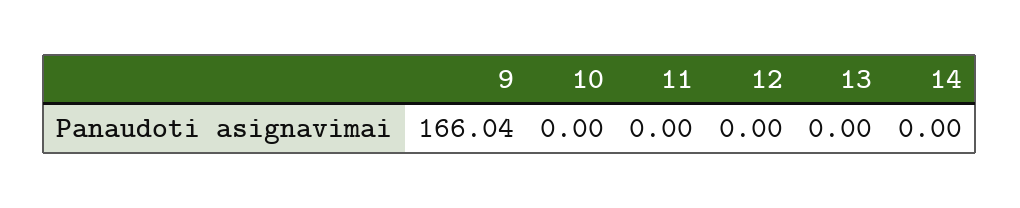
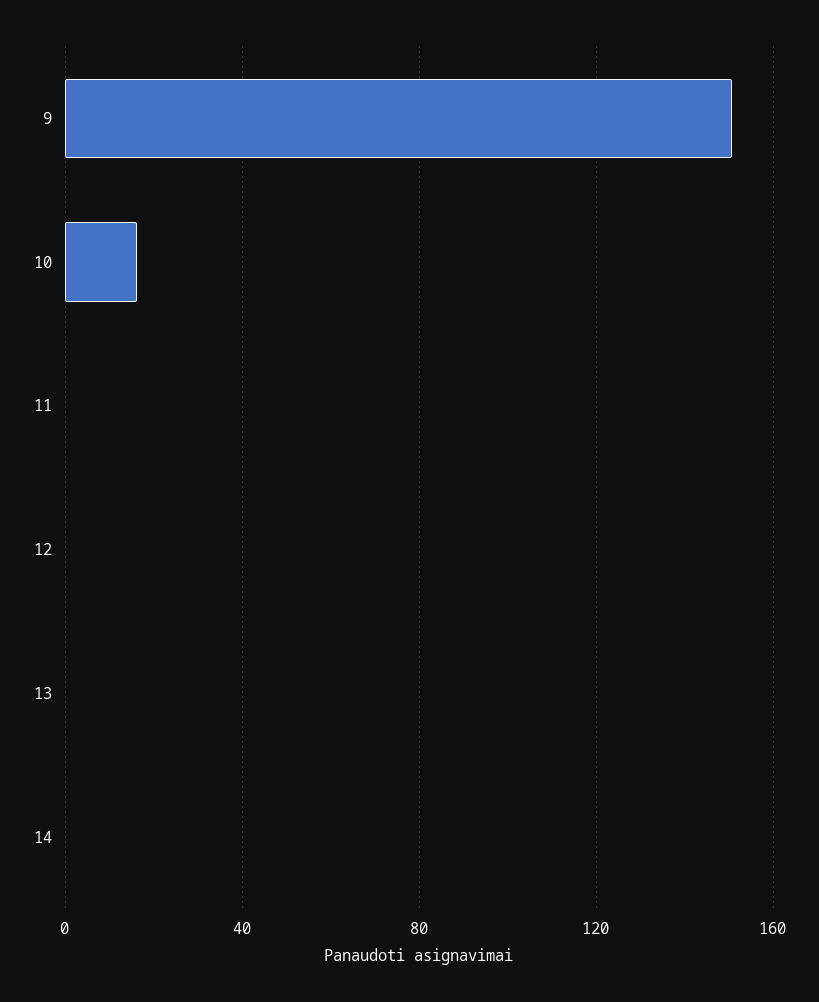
  {
-   "9": 166.04,
+   "9": 150,
-   "10": 0,
+   "10": 15,
    "11": 0,
    "12": 0,
    "13": 0,
    "14": 0
  }

